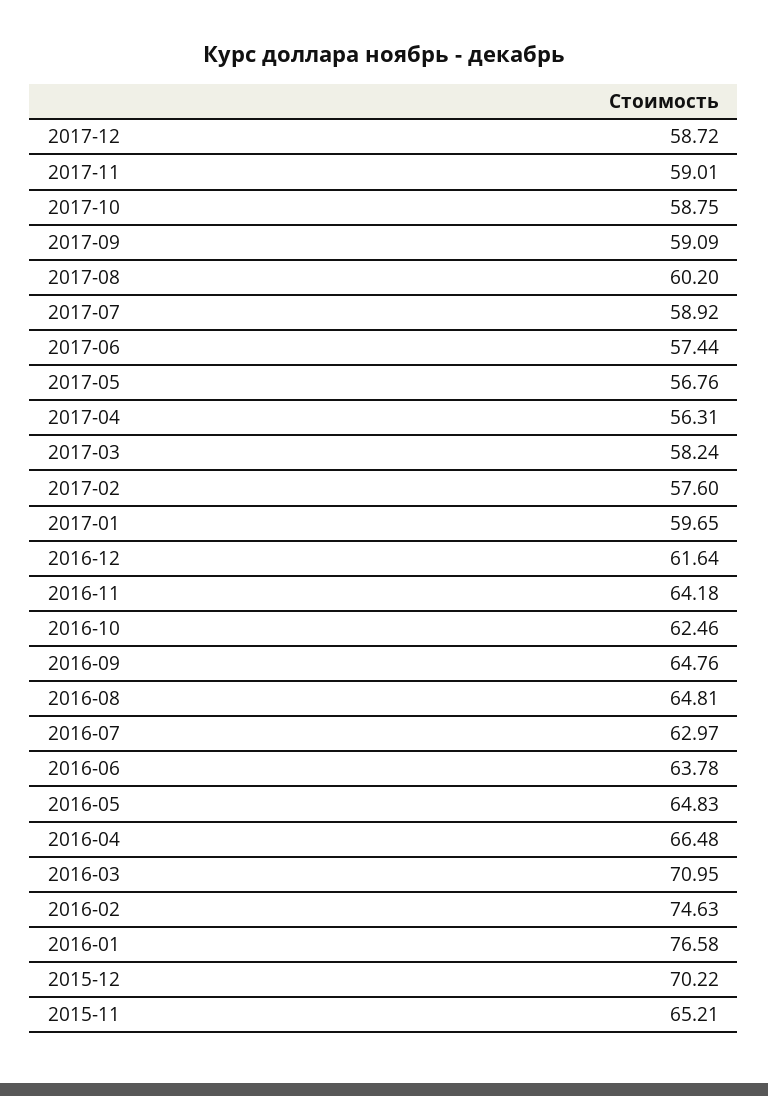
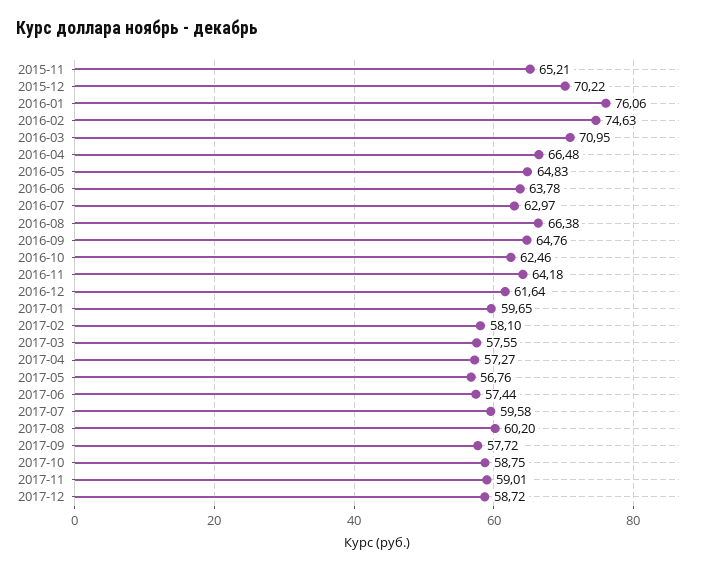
  {
    "2017-12": 58.72,
    "2017-11": 59.01,
    "2017-10": 58.75,
-   "2017-09": 59.09,
+   "2017-09": 57.72,
    "2017-08": 60.2,
-   "2017-07": 58.92,
+   "2017-07": 59.58,
    "2017-06": 57.44,
    "2017-05": 56.76,
-   "2017-04": 56.31,
+   "2017-04": 57.27,
-   "2017-03": 58.24,
+   "2017-03": 57.55,
-   "2017-02": 57.6,
+   "2017-02": 58.1,
    "2017-01": 59.65,
    "2016-12": 61.64,
    "2016-11": 64.18,
    "2016-10": 62.46,
    "2016-09": 64.76,
-   "2016-08": 64.81,
+   "2016-08": 66.38,
    "2016-07": 62.97,
    "2016-06": 63.78,
    "2016-05": 64.83,
    "2016-04": 66.48,
    "2016-03": 70.95,
    "2016-02": 74.63,
-   "2016-01": 76.58,
+   "2016-01": 76.06,
    "2015-12": 70.22,
    "2015-11": 65.21
  }

